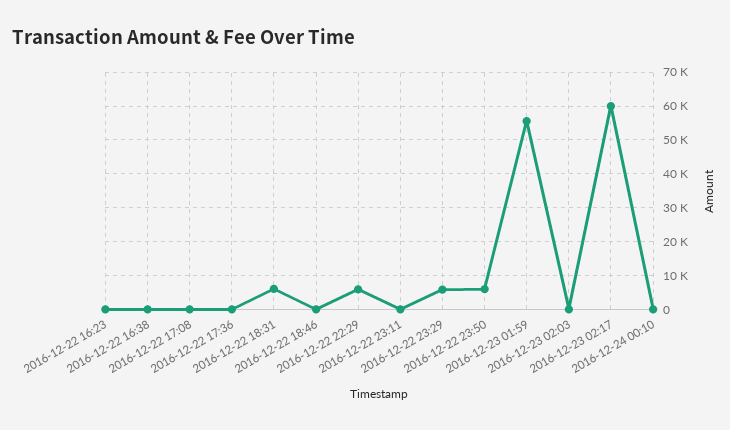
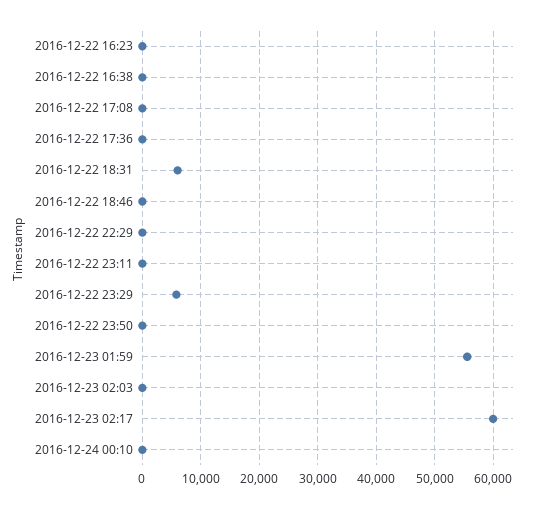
  {
    "2016-12-22 16:23": 0,
    "2016-12-22 16:38": 0,
    "2016-12-22 17:08": 0,
    "2016-12-22 17:36": 0,
    "2016-12-22 18:31": 6000,
    "2016-12-22 18:46": 0,
-   "2016-12-22 22:29": 6000,
+   "2016-12-22 22:29": 0,
    "2016-12-22 23:11": 0,
    "2016-12-22 23:29": 6000,
-   "2016-12-22 23:50": 6000,
+   "2016-12-22 23:50": 0,
    "2016-12-23 01:59": 56000,
    "2016-12-23 02:03": 0,
    "2016-12-23 02:17": 60000,
    "2016-12-24 00:10": 0
  }

